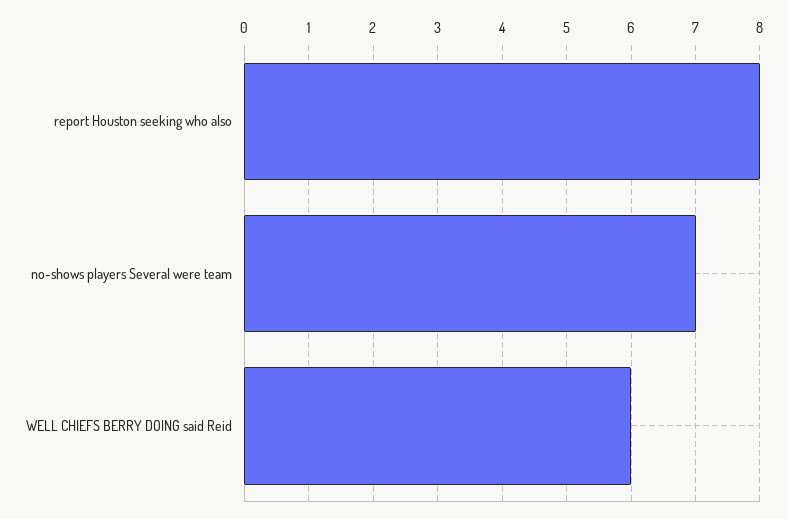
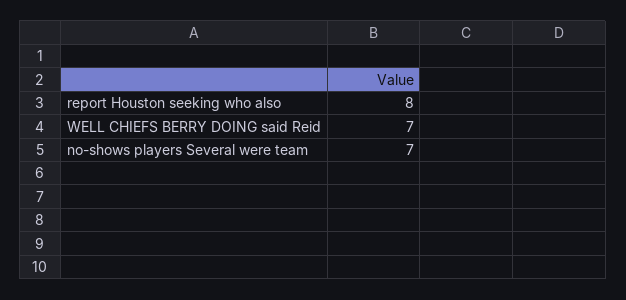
  {
    "report Houston seeking who also": 8,
    "no-shows players Several were team": 7,
-   "WELL CHIEFS BERRY DOING said Reid": 6
+   "WELL CHIEFS BERRY DOING said Reid": 7
  }

